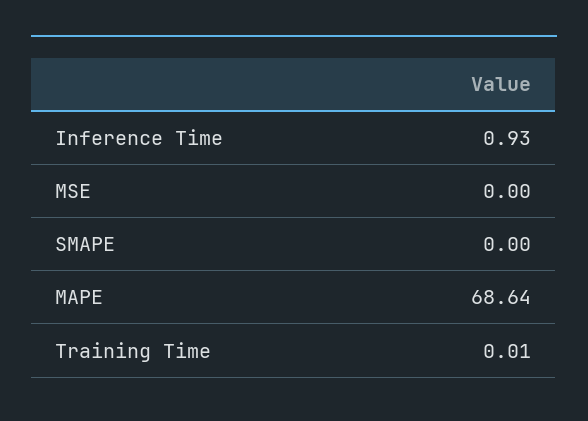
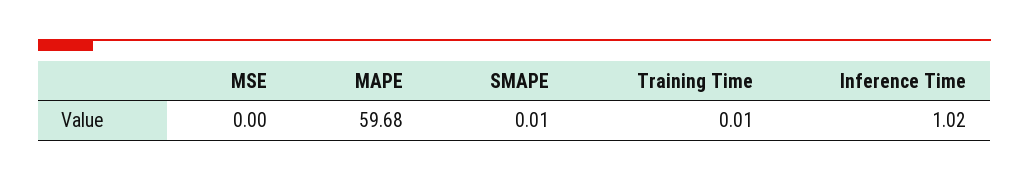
  {
-   "Inference Time": 0.93,
+   "Inference Time": 1.02,
    "MSE": 0,
-   "SMAPE": 0,
+   "SMAPE": 0.01,
-   "MAPE": 68.64,
+   "MAPE": 59.68,
    "Training Time": 0.01
  }

